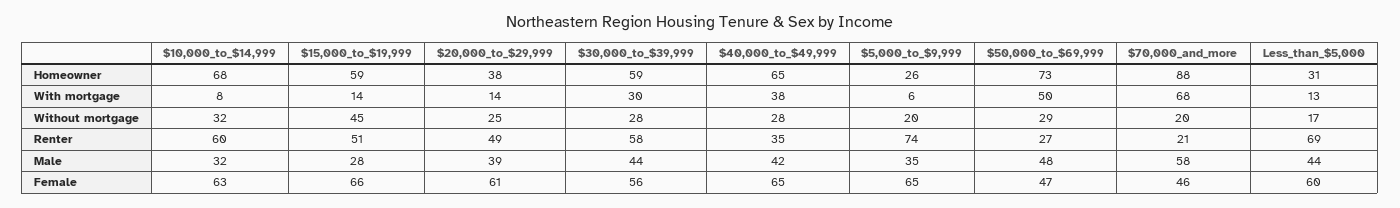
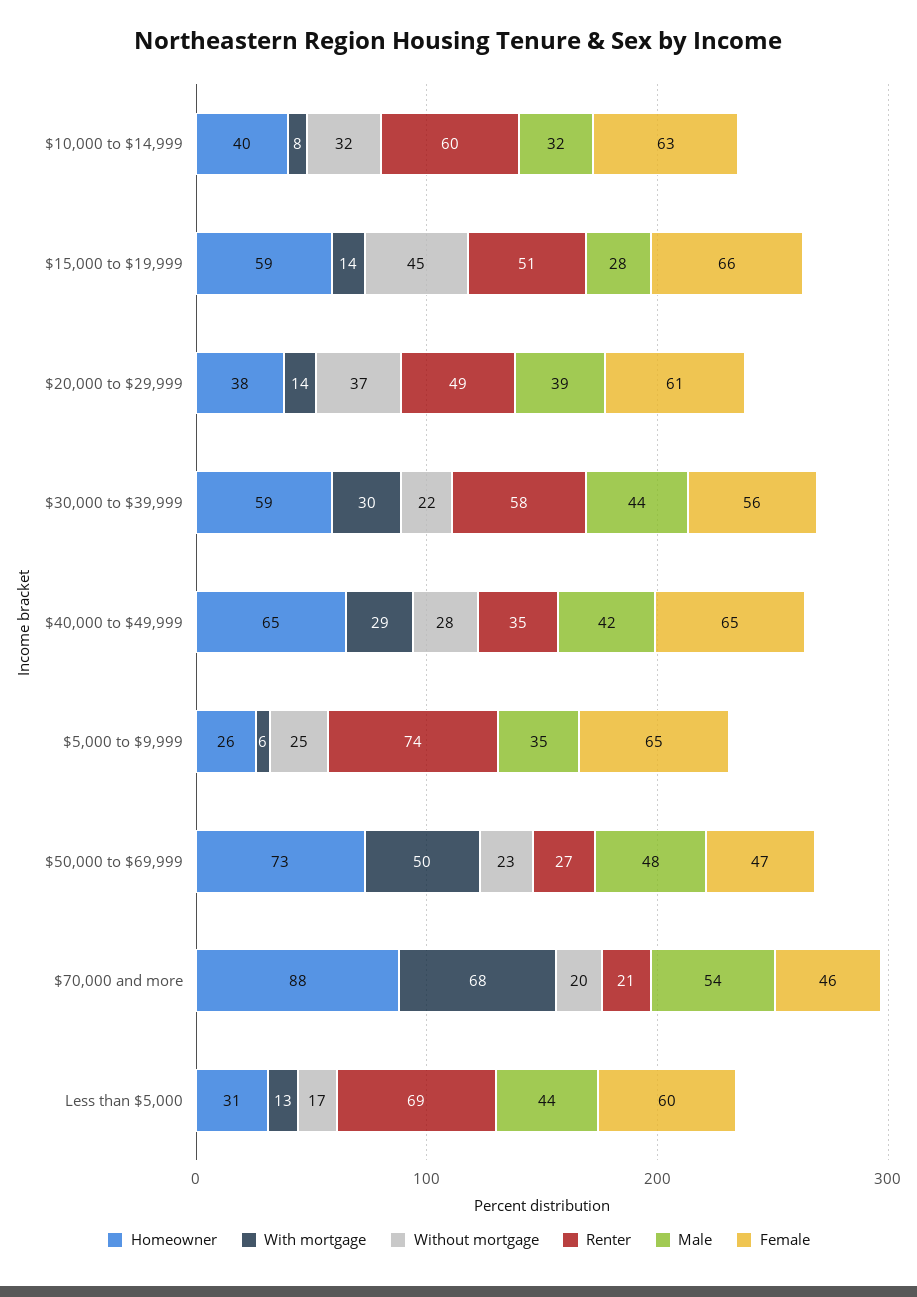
  {
    "Homeowner": {
-     "$10,000_to_$14,999": 68,
+     "$10,000_to_$14,999": 40,
      "$15,000_to_$19,999": 59,
      "$20,000_to_$29,999": 38,
      "$30,000_to_$39,999": 59,
      "$40,000_to_$49,999": 65,
      "$5,000_to_$9,999": 26,
      "$50,000_to_$69,999": 73,
      "$70,000_and_more": 88,
      "Less_than_$5,000": 31
    },
    "With mortgage": {
      "$10,000_to_$14,999": 8,
      "$15,000_to_$19,999": 14,
      "$20,000_to_$29,999": 14,
      "$30,000_to_$39,999": 30,
-     "$40,000_to_$49,999": 38,
+     "$40,000_to_$49,999": 29,
      "$5,000_to_$9,999": 6,
      "$50,000_to_$69,999": 50,
      "$70,000_and_more": 68,
      "Less_than_$5,000": 13
    },
    "Without mortgage": {
      "$10,000_to_$14,999": 32,
      "$15,000_to_$19,999": 45,
-     "$20,000_to_$29,999": 25,
+     "$20,000_to_$29,999": 37,
-     "$30,000_to_$39,999": 28,
+     "$30,000_to_$39,999": 22,
      "$40,000_to_$49,999": 28,
-     "$5,000_to_$9,999": 20,
+     "$5,000_to_$9,999": 25,
-     "$50,000_to_$69,999": 29,
+     "$50,000_to_$69,999": 23,
      "$70,000_and_more": 20,
      "Less_than_$5,000": 17
    },
    "Renter": {
      "$10,000_to_$14,999": 60,
      "$15,000_to_$19,999": 51,
      "$20,000_to_$29,999": 49,
      "$30,000_to_$39,999": 58,
      "$40,000_to_$49,999": 35,
      "$5,000_to_$9,999": 74,
      "$50,000_to_$69,999": 27,
      "$70,000_and_more": 21,
      "Less_than_$5,000": 69
    },
    "Male": {
      "$10,000_to_$14,999": 32,
      "$15,000_to_$19,999": 28,
      "$20,000_to_$29,999": 39,
      "$30,000_to_$39,999": 44,
      "$40,000_to_$49,999": 42,
      "$5,000_to_$9,999": 35,
      "$50,000_to_$69,999": 48,
-     "$70,000_and_more": 58,
+     "$70,000_and_more": 54,
      "Less_than_$5,000": 44
    },
    "Female": {
      "$10,000_to_$14,999": 63,
      "$15,000_to_$19,999": 66,
      "$20,000_to_$29,999": 61,
      "$30,000_to_$39,999": 56,
      "$40,000_to_$49,999": 65,
      "$5,000_to_$9,999": 65,
      "$50,000_to_$69,999": 47,
      "$70,000_and_more": 46,
      "Less_than_$5,000": 60
    }
  }

